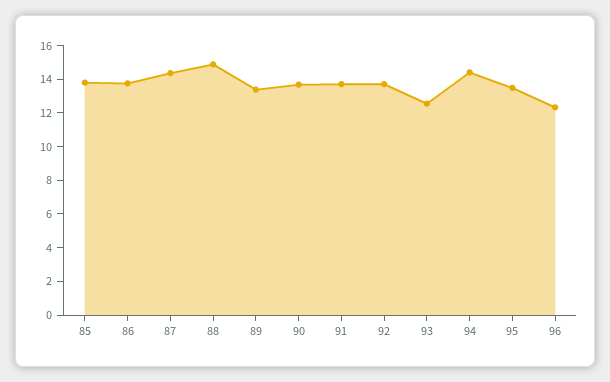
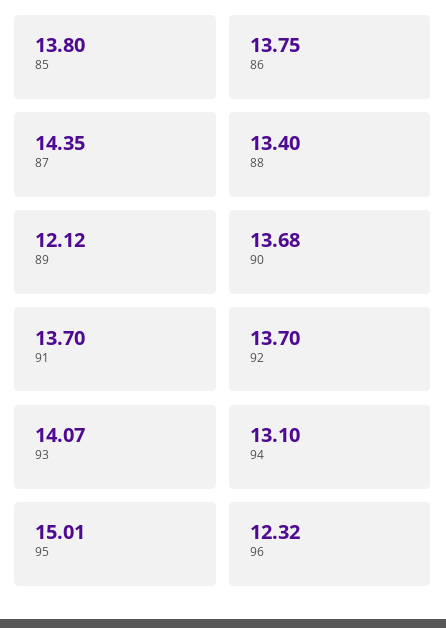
  {
    "85": 13.8,
    "86": 13.75,
    "87": 14.35,
-   "88": 15,
+   "88": 13.4,
-   "89": 13.5,
+   "89": 12.12,
    "90": 13.68,
    "91": 13.7,
    "92": 13.7,
-   "93": 12.5,
+   "93": 14.07,
-   "94": 14.5,
+   "94": 13.1,
-   "95": 13.5,
+   "95": 15.01,
    "96": 12.32
  }

